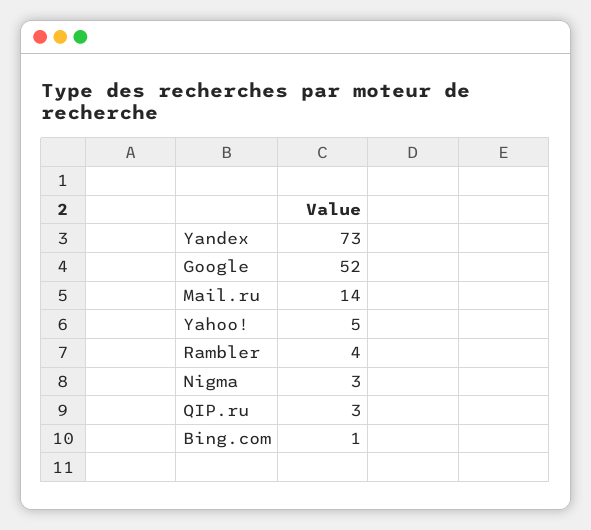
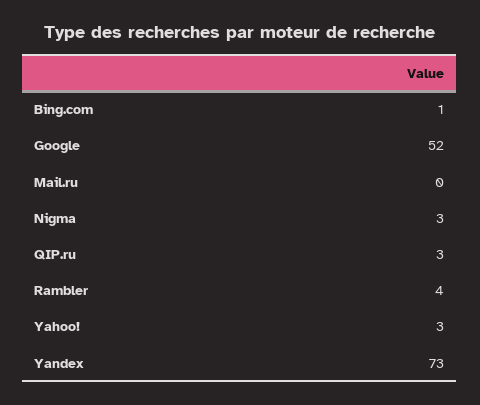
  {
    "Yandex": 73,
    "Google": 52,
-   "Mail.ru": 14,
+   "Mail.ru": 0,
-   "Yahoo!": 5,
+   "Yahoo!": 3,
    "Rambler": 4,
    "Nigma": 3,
    "QIP.ru": 3,
    "Bing.com": 1
  }

